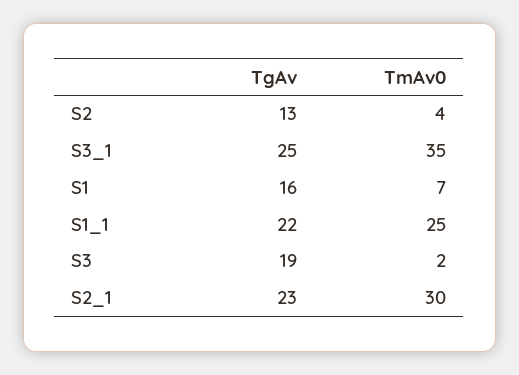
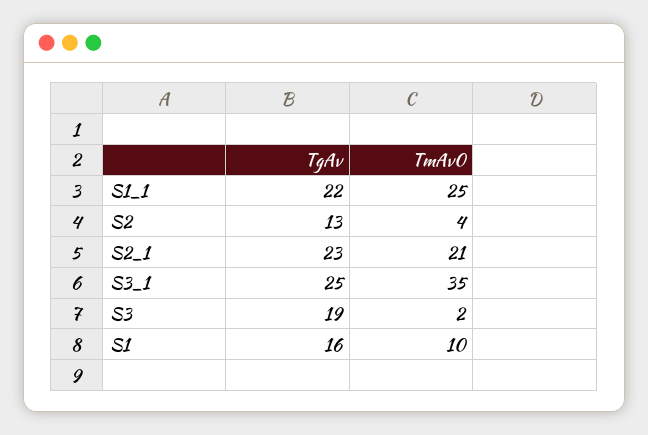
  {
    "TgAv": {
      "S2": 13,
      "S3_1": 25,
      "S1": 16,
      "S1_1": 22,
      "S3": 19,
      "S2_1": 23
    },
    "TmAv0": {
      "S2": 4,
      "S3_1": 35,
-     "S1": 7,
+     "S1": 10,
      "S1_1": 25,
      "S3": 2,
-     "S2_1": 30
+     "S2_1": 21
    }
  }

